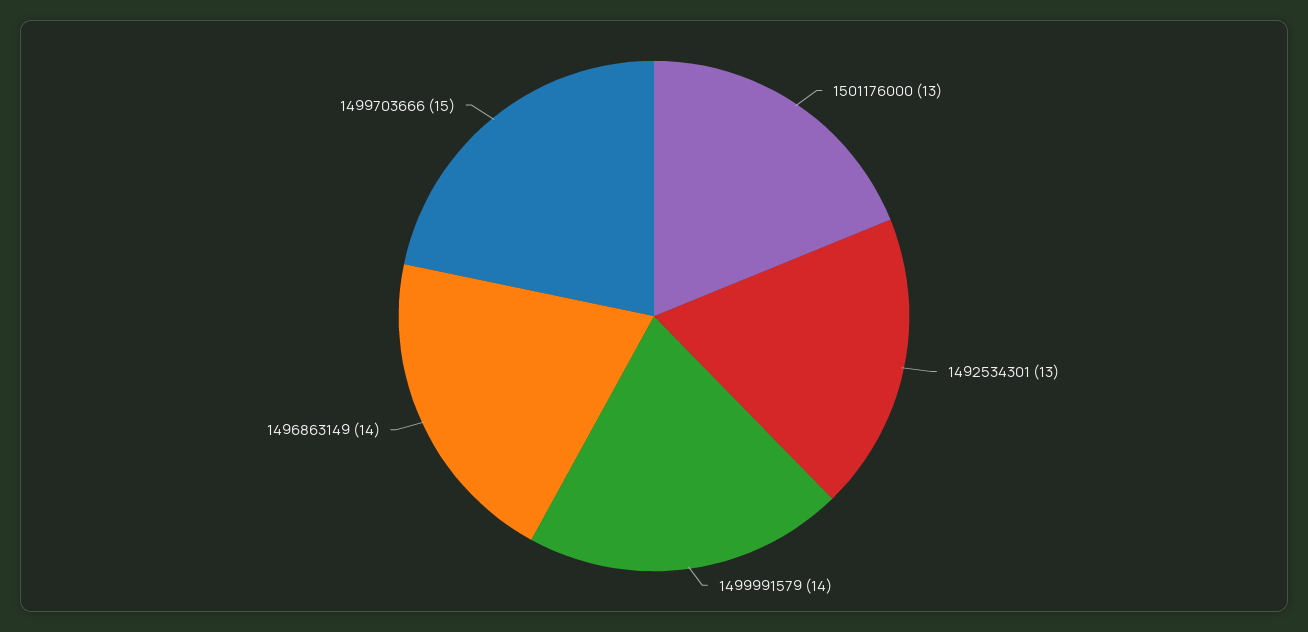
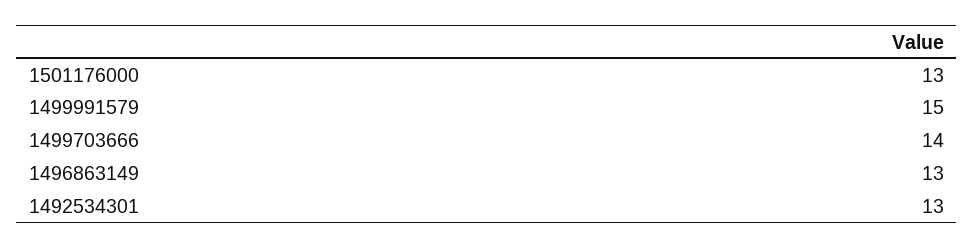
  {
    "1501176000": 13,
    "1492534301": 13,
-   "1499991579": 14,
+   "1499991579": 15,
-   "1496863149": 14,
+   "1496863149": 13,
-   "1499703666": 15
+   "1499703666": 14
  }

